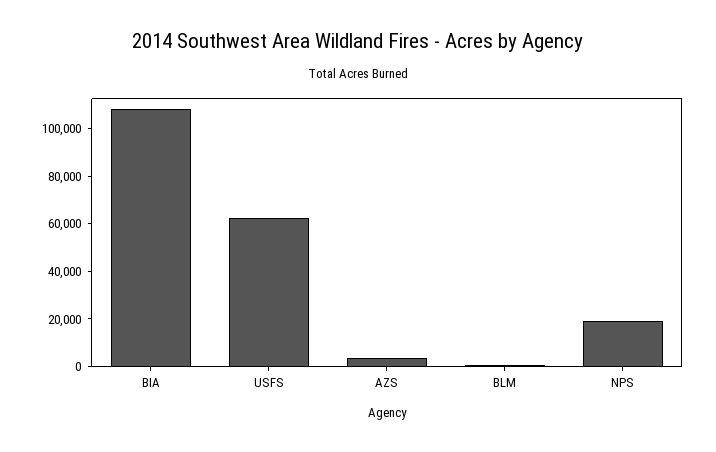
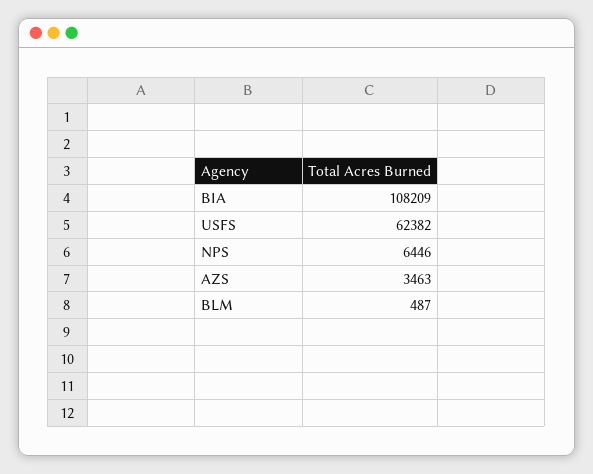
  {
    "BIA": 108209,
    "USFS": 62382,
    "AZS": 3463,
    "BLM": 487,
-   "NPS": 20000
+   "NPS": 6446
  }

